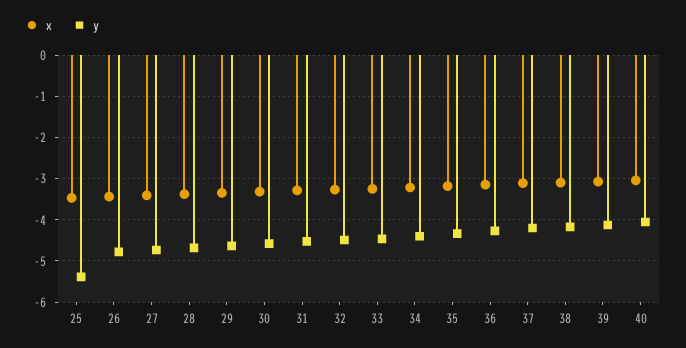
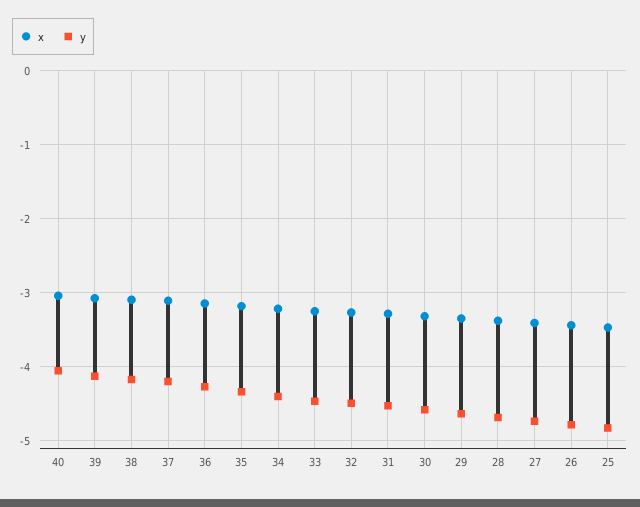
  {
    "x": {
      "25": -3.5,
      "26": -3.4,
      "27": -3.4,
      "28": -3.4,
      "29": -3.3,
      "30": -3.3,
      "31": -3.3,
      "32": -3.3,
      "33": -3.2,
      "34": -3.2,
      "35": -3.2,
      "36": -3.1,
      "37": -3.1,
      "38": -3.1,
      "39": -3.1,
      "40": -3
    },
    "y": {
-     "25": -5.4,
+     "25": -4.8,
      "26": -4.8,
      "27": -4.7,
      "28": -4.7,
      "29": -4.6,
      "30": -4.6,
      "31": -4.5,
      "32": -4.5,
      "33": -4.5,
      "34": -4.4,
      "35": -4.3,
      "36": -4.3,
      "37": -4.2,
      "38": -4.2,
      "39": -4.1,
      "40": -4.1
    }
  }

